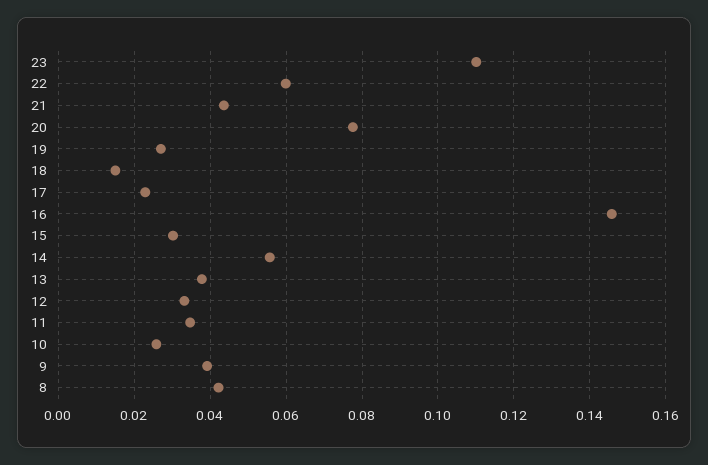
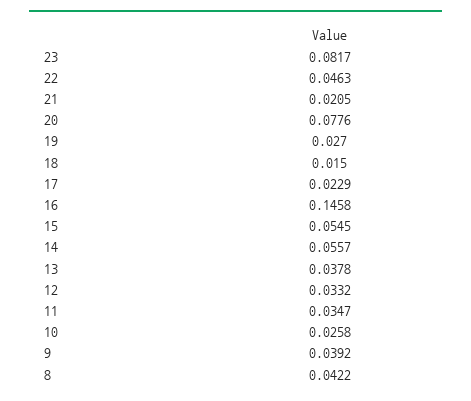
  {
-   "23": 0.11,
+   "23": 0.0817,
-   "22": 0.06,
+   "22": 0.0463,
-   "21": 0.044,
+   "21": 0.0205,
    "20": 0.0776,
    "19": 0.027,
    "18": 0.015,
    "17": 0.0229,
    "16": 0.1458,
-   "15": 0.03,
+   "15": 0.0545,
    "14": 0.0557,
    "13": 0.0378,
    "12": 0.0332,
    "11": 0.0347,
    "10": 0.0258,
    "9": 0.0392,
    "8": 0.0422
  }

